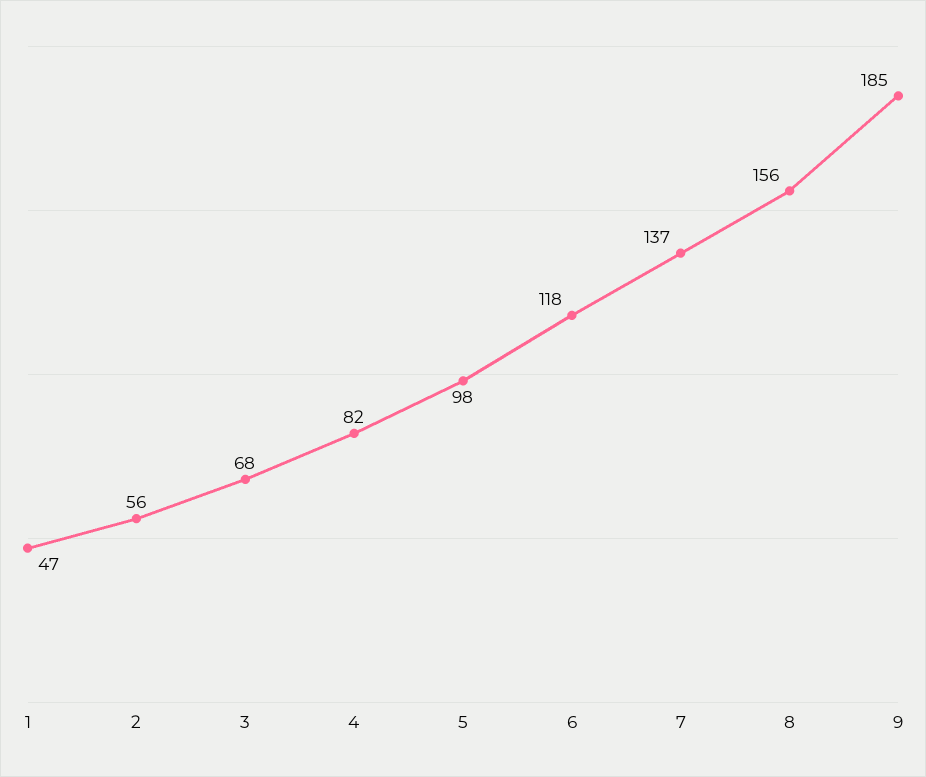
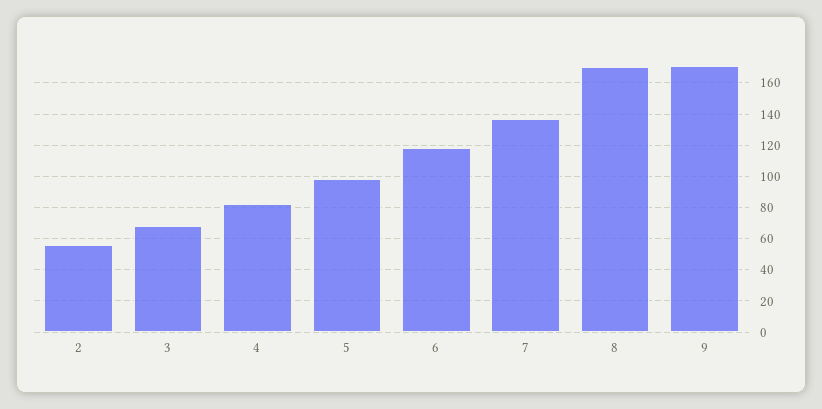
  {
-   "1": 47,
    "2": 56,
    "3": 68,
    "4": 82,
    "5": 98,
    "6": 118,
    "7": 137,
-   "8": 156,
+   "8": 170,
-   "9": 185
+   "9": 170
  }

